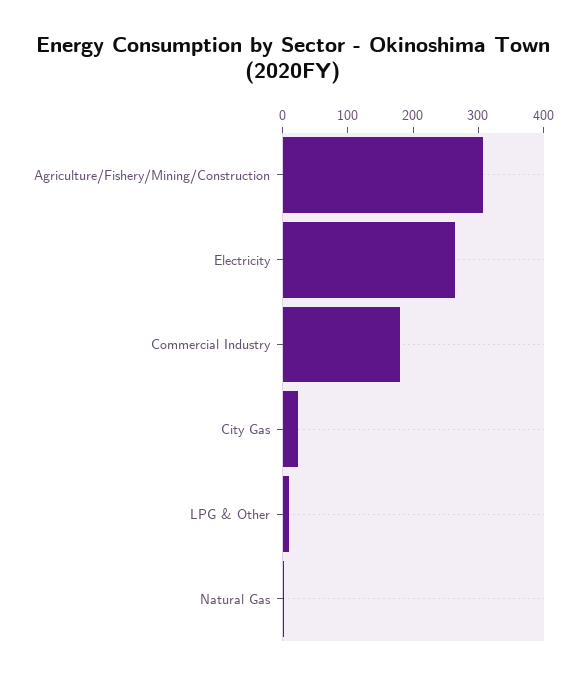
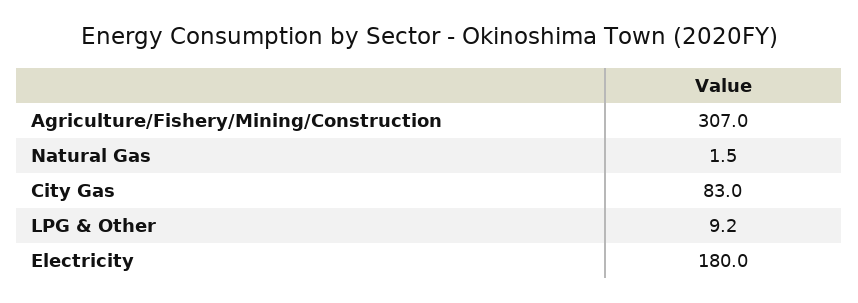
  {
    "Agriculture/Fishery/Mining/Construction": 307,
-   "Electricity": 260,
+   "Electricity": 180,
-   "Commercial Industry": 180,
-   "City Gas": 20,
+   "City Gas": 83,
    "LPG & Other": 9.2,
    "Natural Gas": 1.5
  }

